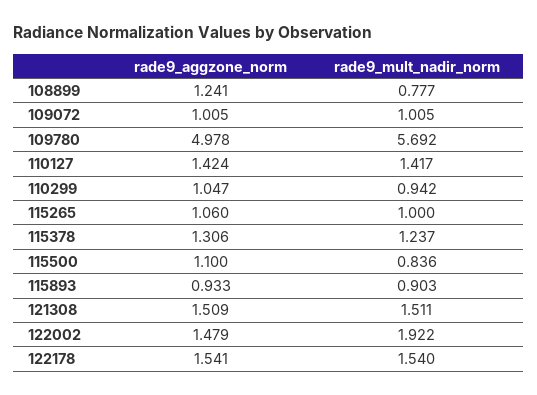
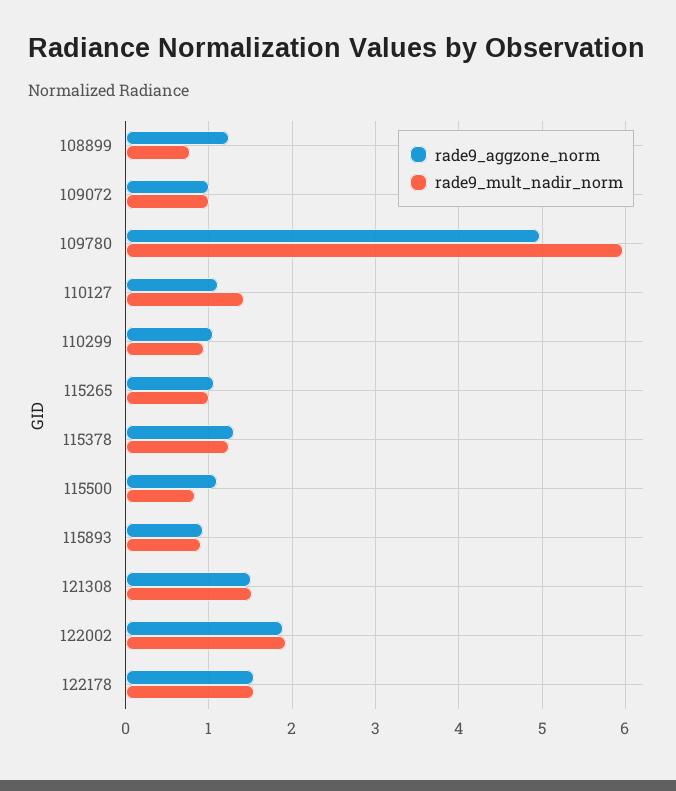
  {
    "rade9_aggzone_norm": {
      "108899": 1.241,
      "109072": 1.005,
      "109780": 4.978,
-     "110127": 1.424,
+     "110127": 1.1,
      "110299": 1.047,
      "115265": 1.06,
      "115378": 1.306,
      "115500": 1.1,
      "115893": 0.933,
      "121308": 1.509,
-     "122002": 1.479,
+     "122002": 1.9,
      "122178": 1.541
    },
    "rade9_mult_nadir_norm": {
      "108899": 0.777,
      "109072": 1.005,
-     "109780": 5.692,
+     "109780": 6,
      "110127": 1.417,
      "110299": 0.942,
      "115265": 1,
      "115378": 1.237,
      "115500": 0.836,
      "115893": 0.903,
      "121308": 1.511,
      "122002": 1.922,
      "122178": 1.54
    }
  }

